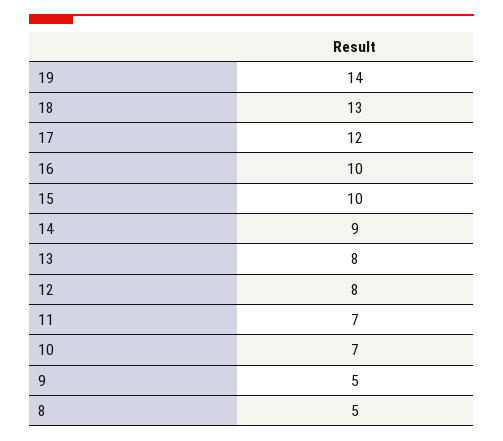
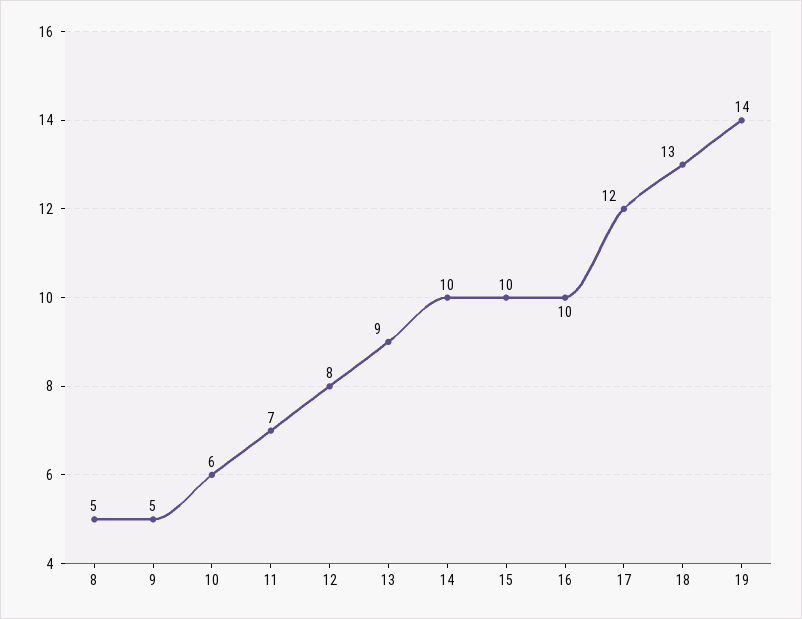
  {
    "19": 14,
    "18": 13,
    "17": 12,
    "16": 10,
    "15": 10,
-   "14": 9,
+   "14": 10,
-   "13": 8,
+   "13": 9,
    "12": 8,
    "11": 7,
-   "10": 7,
+   "10": 6,
    "9": 5,
    "8": 5
  }

